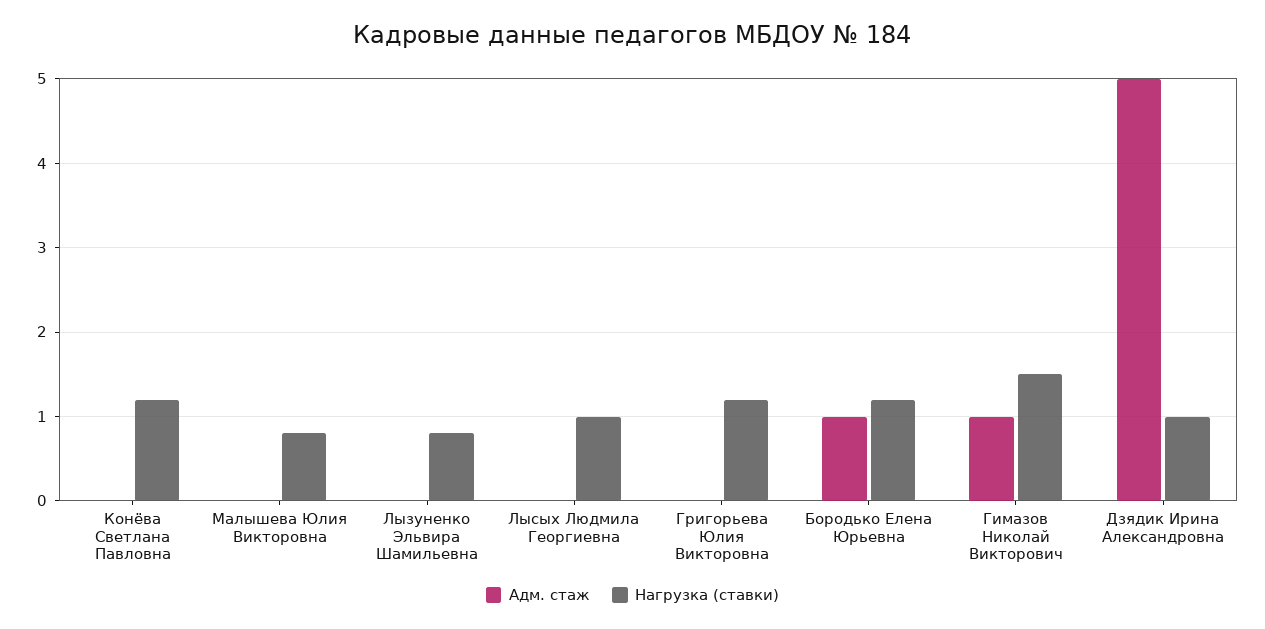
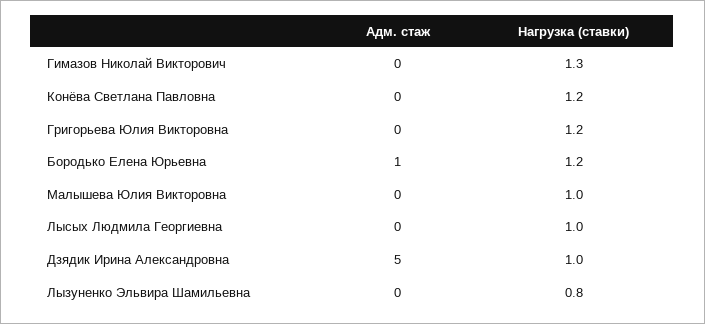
  {
    "Адм. стаж": {
      "Конёва Светлана Павловна": 0,
      "Малышева Юлия Викторовна": 0,
      "Лызуненко Эльвира Шамильевна": 0,
      "Лысых Людмила Георгиевна": 0,
      "Григорьева Юлия Викторовна": 0,
      "Бородько Елена Юрьевна": 1,
-     "Гимазов Николай Викторович": 1,
+     "Гимазов Николай Викторович": 0,
      "Дзядик Ирина Александровна": 5
    },
    "Нагрузка (ставки)": {
      "Конёва Светлана Павловна": 1.2,
-     "Малышева Юлия Викторовна": 0.8,
+     "Малышева Юлия Викторовна": 1,
      "Лызуненко Эльвира Шамильевна": 0.8,
      "Лысых Людмила Георгиевна": 1,
      "Григорьева Юлия Викторовна": 1.2,
      "Бородько Елена Юрьевна": 1.2,
-     "Гимазов Николай Викторович": 1.5,
+     "Гимазов Николай Викторович": 1.3,
      "Дзядик Ирина Александровна": 1
    }
  }

